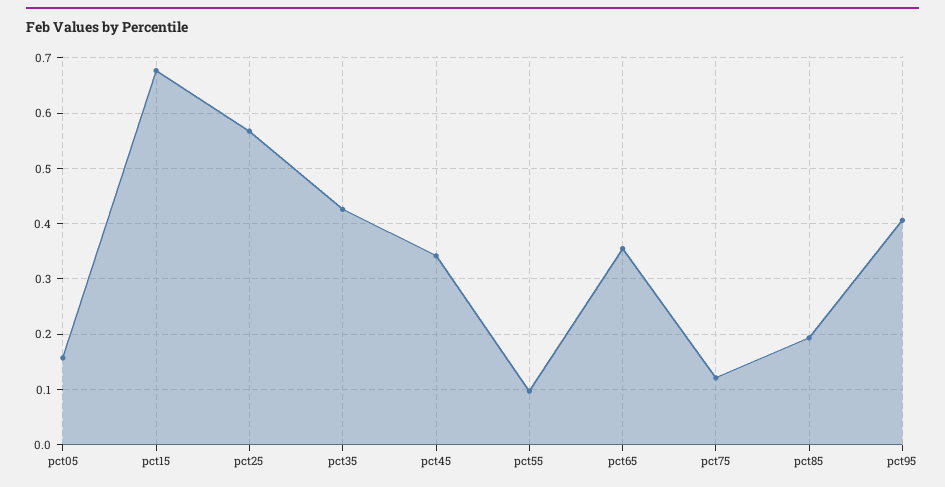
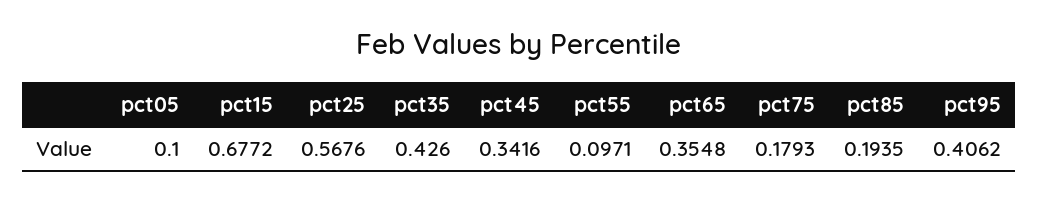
  {
-   "pct05": 0.16,
+   "pct05": 0.1,
    "pct15": 0.6772,
    "pct25": 0.5676,
    "pct35": 0.426,
    "pct45": 0.3416,
    "pct55": 0.0971,
    "pct65": 0.3548,
-   "pct75": 0.12,
+   "pct75": 0.1793,
    "pct85": 0.1935,
    "pct95": 0.4062
  }

